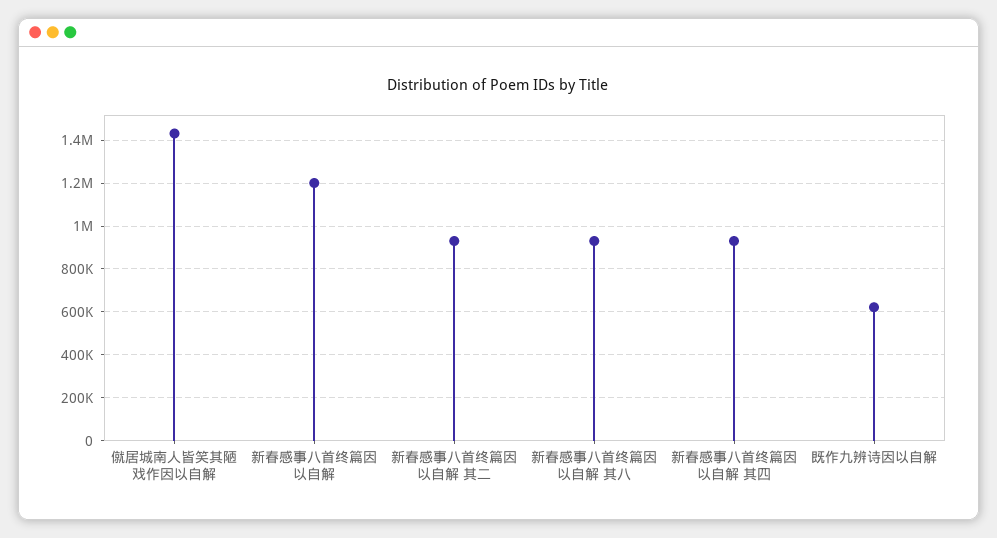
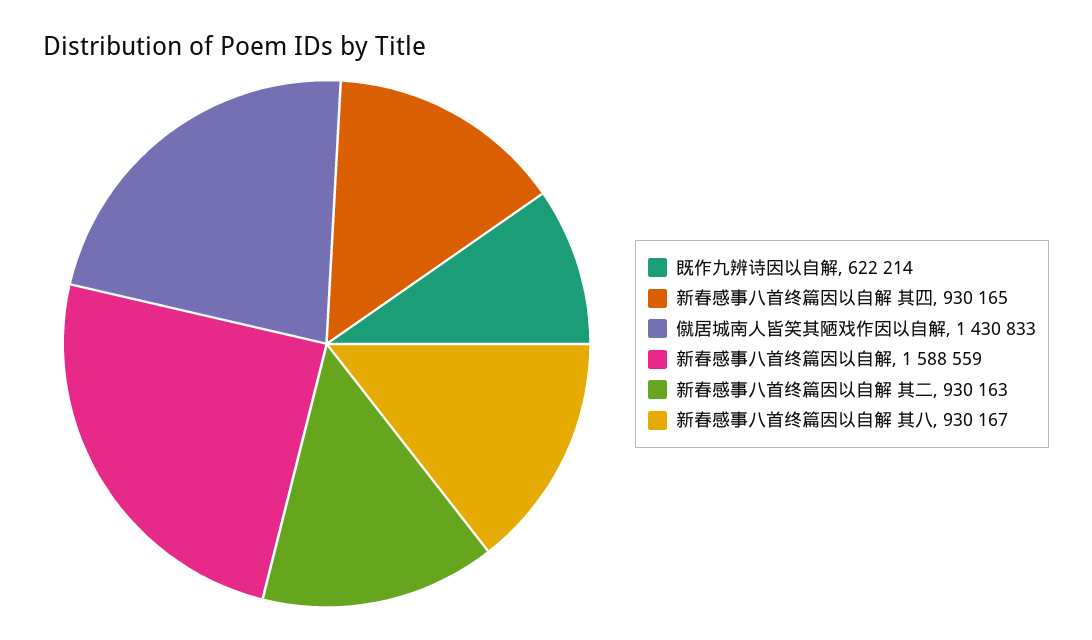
  {
    "僦居城南人皆笑其陋戏作因以自解": 1430833,
-   "新春感事八首终篇因以自解": 1200000,
+   "新春感事八首终篇因以自解": 1588559,
    "新春感事八首终篇因以自解 其二": 930163,
    "新春感事八首终篇因以自解 其八": 930167,
    "新春感事八首终篇因以自解 其四": 930165,
    "既作九辨诗因以自解": 622214
  }

